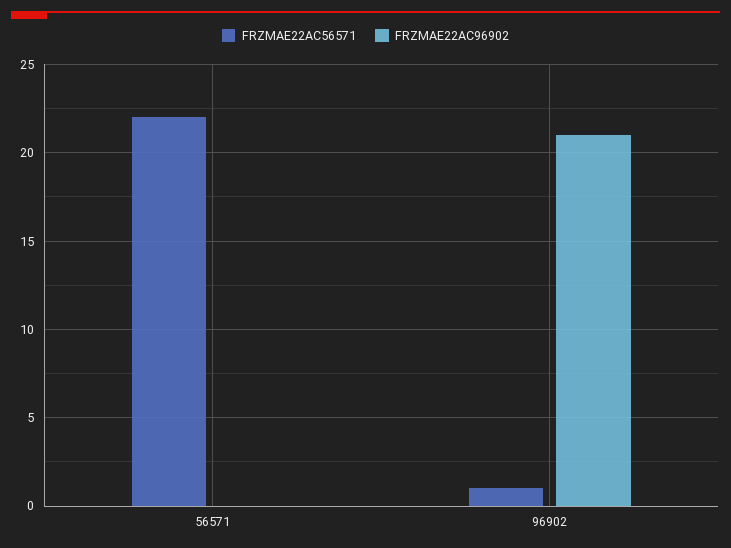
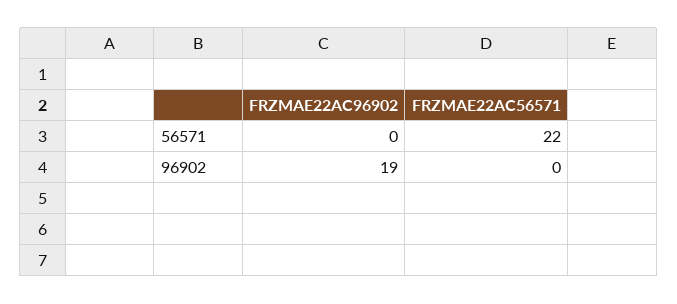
  {
    "FRZMAE22AC56571": {
      "56571": 22,
-     "96902": 1
+     "96902": 0
    },
    "FRZMAE22AC96902": {
      "56571": 0,
-     "96902": 21
+     "96902": 19
    }
  }

